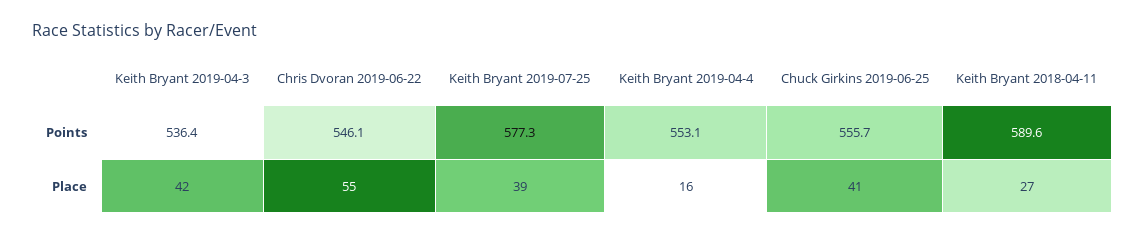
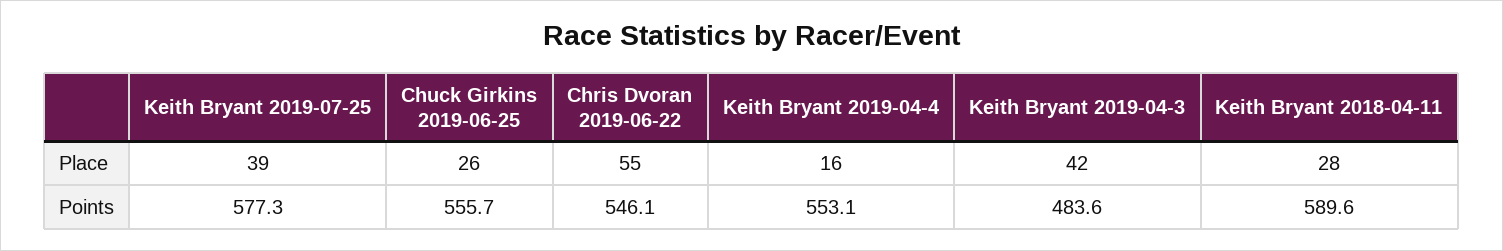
  {
    "Keith Bryant 2019-04-3": {
-     "Points": 536.4,
+     "Points": 483.6,
      "Place": 42
    },
    "Chris Dvoran 2019-06-22": {
      "Points": 546.1,
      "Place": 55
    },
    "Keith Bryant 2019-07-25": {
      "Points": 577.3,
      "Place": 39
    },
    "Keith Bryant 2019-04-4": {
      "Points": 553.1,
      "Place": 16
    },
    "Chuck Girkins 2019-06-25": {
      "Points": 555.7,
-     "Place": 41
+     "Place": 26
    },
    "Keith Bryant 2018-04-11": {
      "Points": 589.6,
-     "Place": 27
+     "Place": 28
    }
  }

